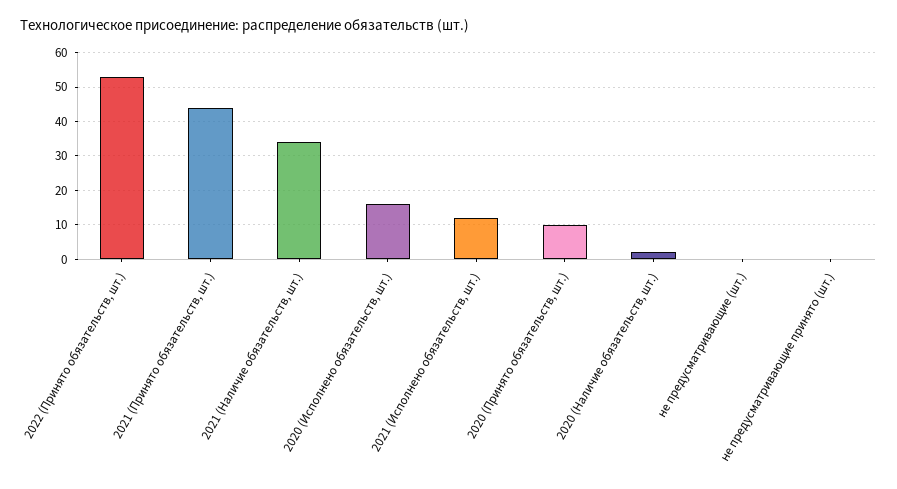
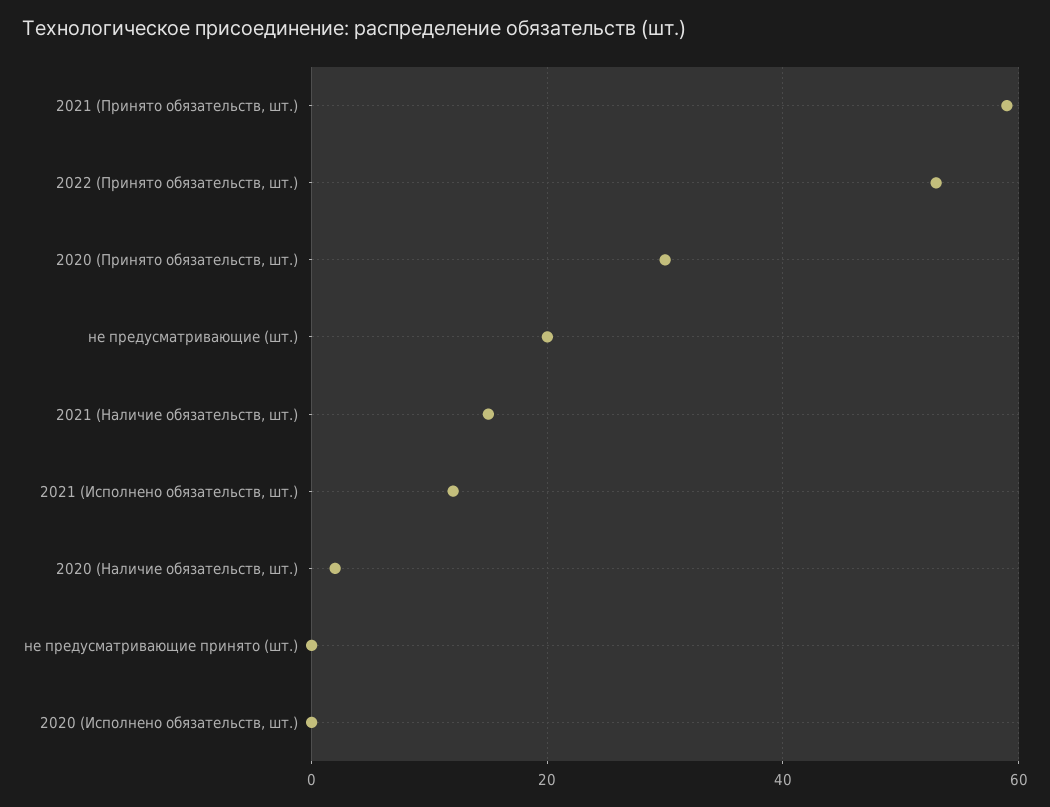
  {
    "2022 (Принято обязательств, шт.)": 55,
-   "2021 (Принято обязательств, шт.)": 45,
+   "2021 (Принято обязательств, шт.)": 60,
-   "2021 (Наличие обязательств, шт.)": 35,
+   "2021 (Наличие обязательств, шт.)": 15,
-   "2020 (Исполнено обязательств, шт.)": 15,
+   "2020 (Исполнено обязательств, шт.)": 0,
    "2021 (Исполнено обязательств, шт.)": 10,
-   "2020 (Принято обязательств, шт.)": 10,
+   "2020 (Принято обязательств, шт.)": 30,
    "2020 (Наличие обязательств, шт.)": 0,
-   "не предусматривающие (шт.)": 0,
+   "не предусматривающие (шт.)": 20,
    "не предусматривающие принято (шт.)": 0
  }

